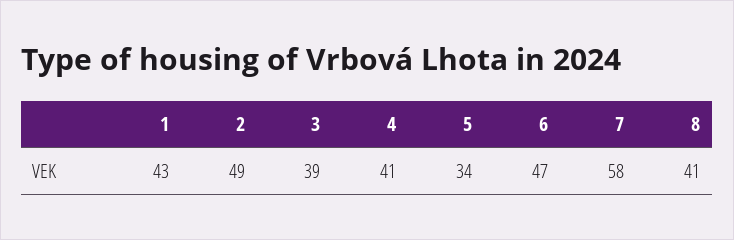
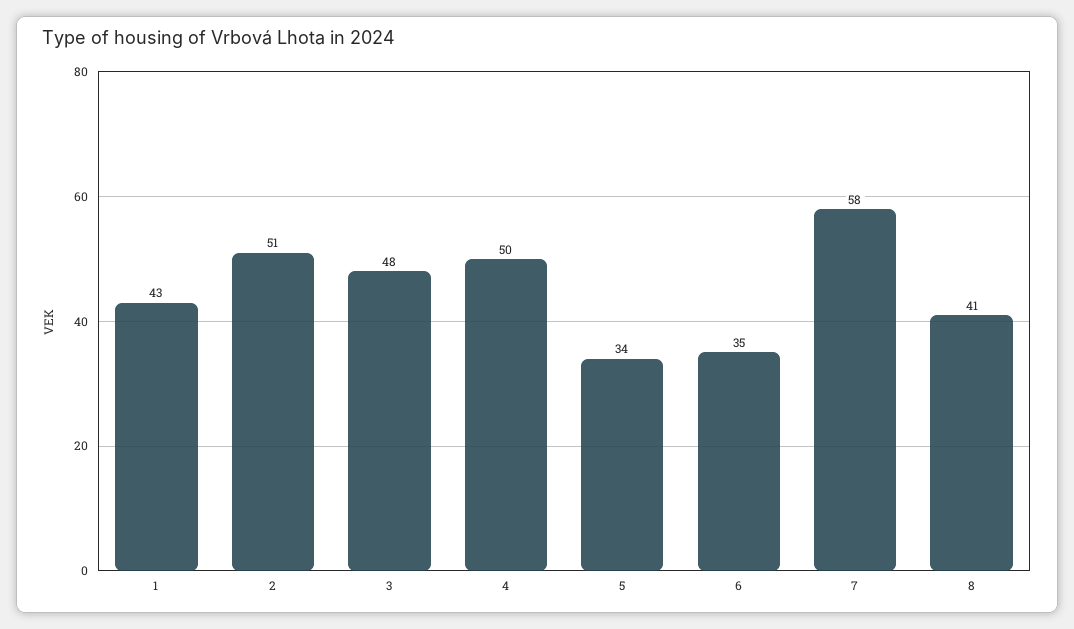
  {
    "1": 43,
-   "2": 49,
+   "2": 51,
-   "3": 39,
+   "3": 48,
-   "4": 41,
+   "4": 50,
    "5": 34,
-   "6": 47,
+   "6": 35,
    "7": 58,
    "8": 41
  }

